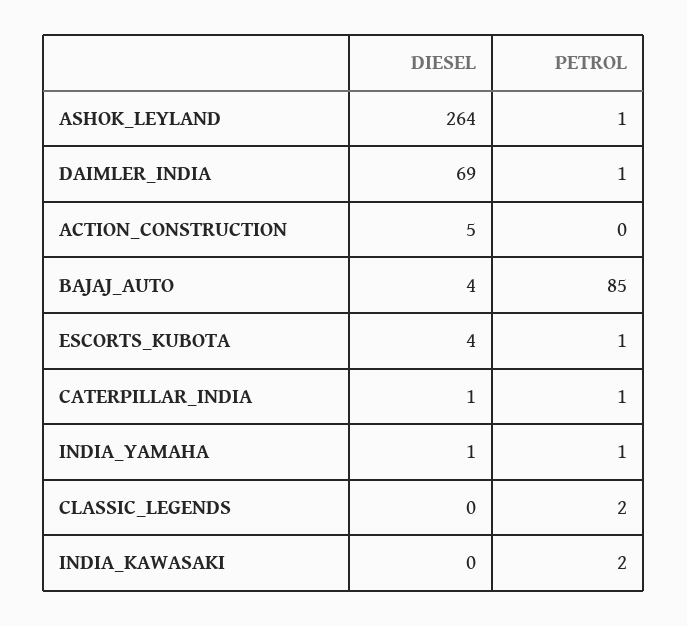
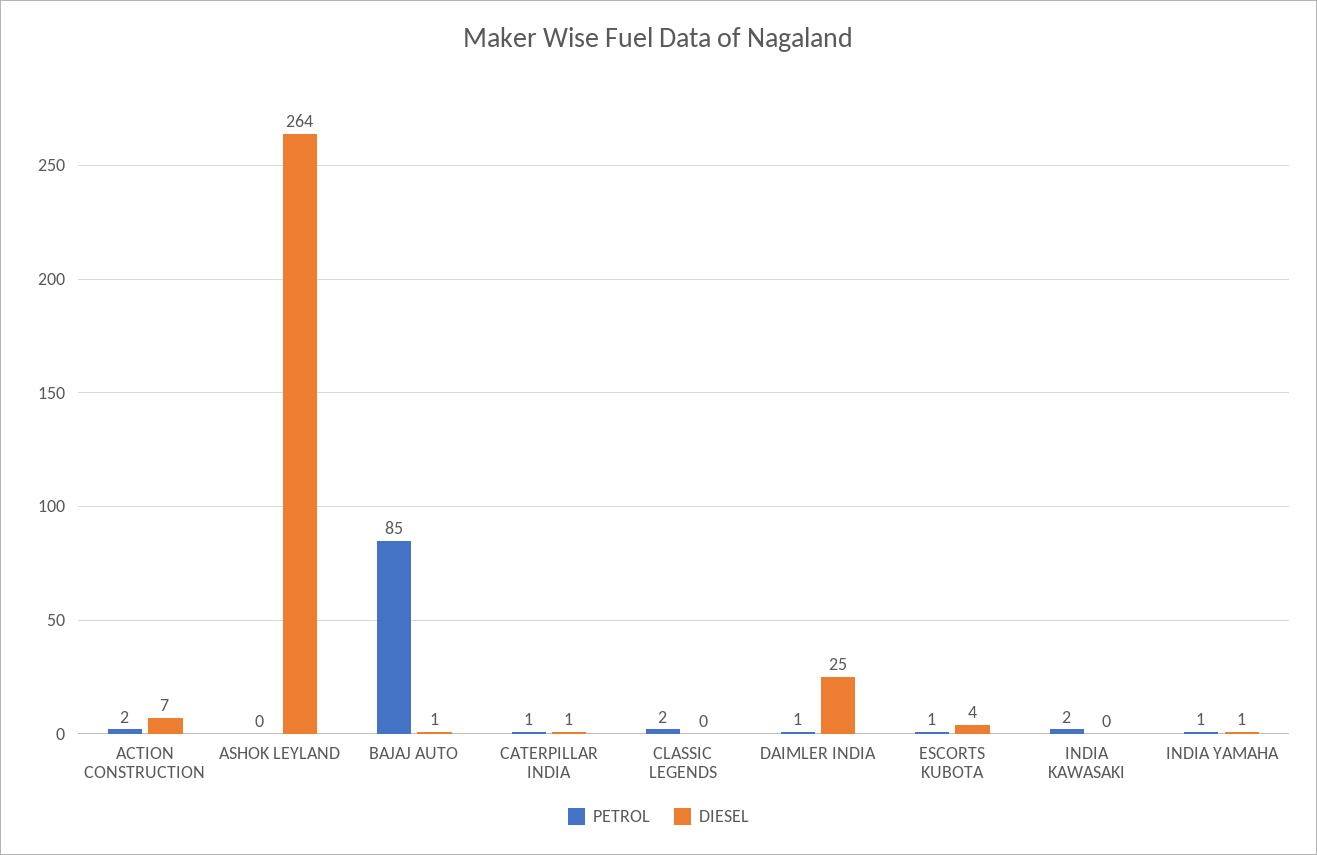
  {
    "DIESEL": {
      "ASHOK_LEYLAND": 264,
-     "DAIMLER_INDIA": 69,
+     "DAIMLER_INDIA": 25,
-     "ACTION_CONSTRUCTION": 5,
+     "ACTION_CONSTRUCTION": 7,
-     "BAJAJ_AUTO": 4,
+     "BAJAJ_AUTO": 1,
      "ESCORTS_KUBOTA": 4,
      "CATERPILLAR_INDIA": 1,
      "INDIA_YAMAHA": 1,
      "CLASSIC_LEGENDS": 0,
      "INDIA_KAWASAKI": 0
    },
    "PETROL": {
-     "ASHOK_LEYLAND": 1,
+     "ASHOK_LEYLAND": 0,
      "DAIMLER_INDIA": 1,
-     "ACTION_CONSTRUCTION": 0,
+     "ACTION_CONSTRUCTION": 2,
      "BAJAJ_AUTO": 85,
      "ESCORTS_KUBOTA": 1,
      "CATERPILLAR_INDIA": 1,
      "INDIA_YAMAHA": 1,
      "CLASSIC_LEGENDS": 2,
      "INDIA_KAWASAKI": 2
    }
  }

